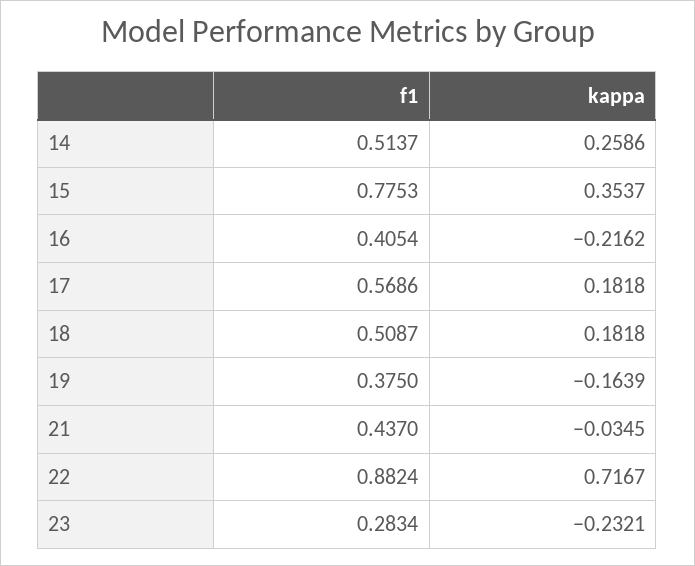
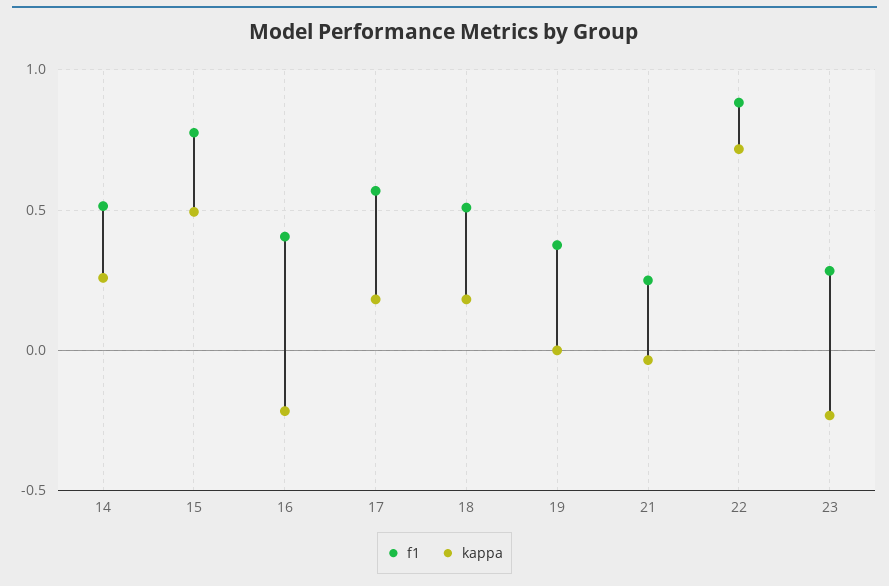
  {
    "f1": {
      "14": 0.5137,
      "15": 0.7753,
      "16": 0.4054,
      "17": 0.5686,
      "18": 0.5087,
      "19": 0.375,
-     "21": 0.437,
+     "21": 0.25,
      "22": 0.8824,
      "23": 0.2834
    },
    "kappa": {
      "14": 0.2586,
-     "15": 0.3537,
+     "15": 0.5,
      "16": -0.2162,
      "17": 0.1818,
      "18": 0.1818,
-     "19": -0.1639,
+     "19": 0,
      "21": -0.0345,
      "22": 0.7167,
      "23": -0.2321
    }
  }

